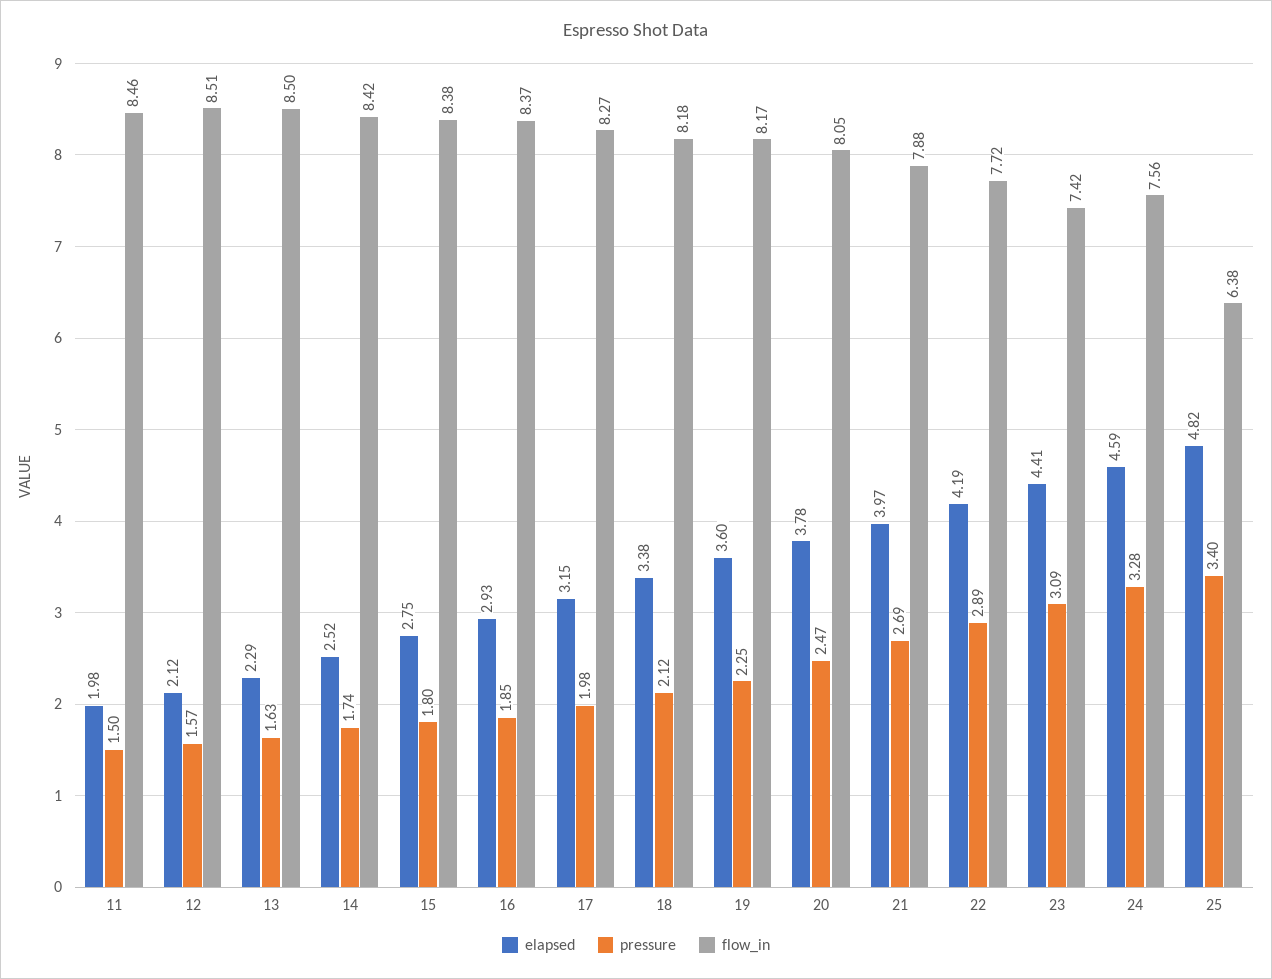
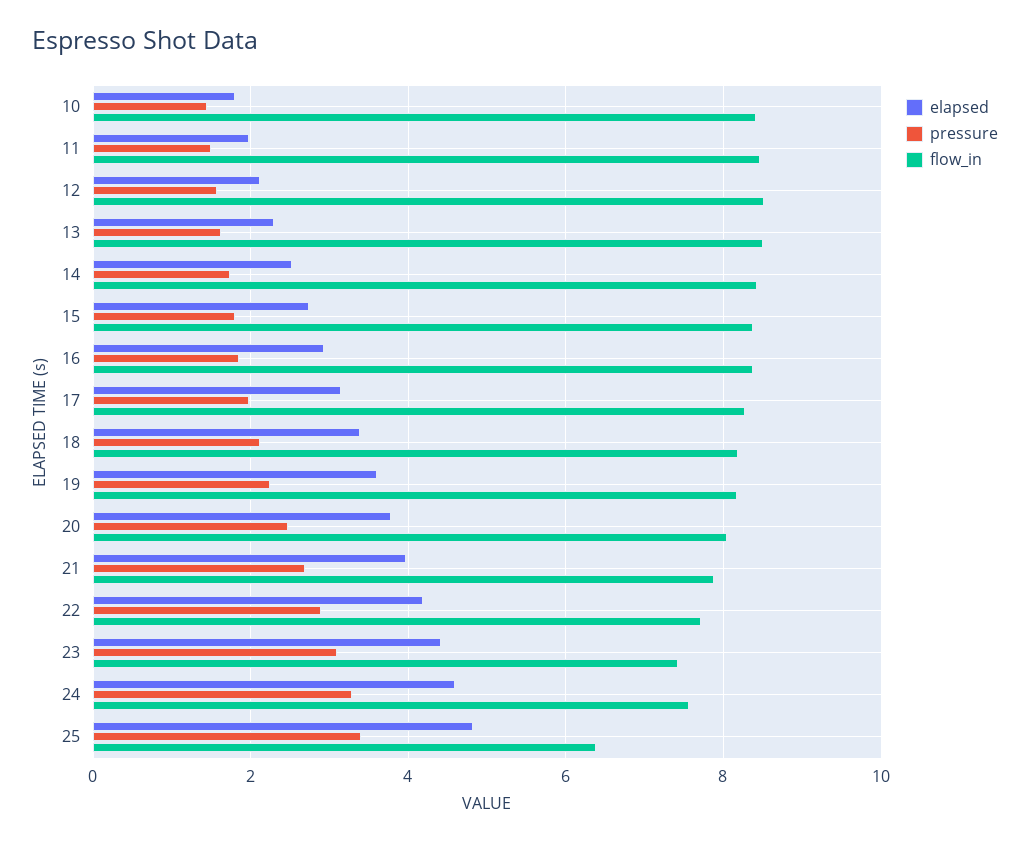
  {
    "elapsed": {
      "11": 1.98,
      "12": 2.12,
      "13": 2.29,
      "14": 2.52,
      "15": 2.75,
      "16": 2.93,
      "17": 3.15,
      "18": 3.38,
      "19": 3.6,
      "20": 3.78,
      "21": 3.97,
      "22": 4.19,
      "23": 4.41,
      "24": 4.59,
-     "25": 4.82
+     "25": 4.82,
+     "10": 1.8
    },
    "pressure": {
      "11": 1.5,
      "12": 1.57,
      "13": 1.63,
      "14": 1.74,
      "15": 1.8,
      "16": 1.85,
      "17": 1.98,
      "18": 2.12,
      "19": 2.25,
      "20": 2.47,
      "21": 2.69,
      "22": 2.89,
      "23": 3.09,
      "24": 3.28,
-     "25": 3.4
+     "25": 3.4,
+     "10": 1.4
    },
    "flow_in": {
      "11": 8.46,
      "12": 8.51,
      "13": 8.5,
      "14": 8.42,
      "15": 8.38,
      "16": 8.37,
      "17": 8.27,
      "18": 8.18,
      "19": 8.17,
      "20": 8.05,
      "21": 7.88,
      "22": 7.72,
      "23": 7.42,
      "24": 7.56,
-     "25": 6.38
+     "25": 6.38,
+     "10": 8.4
    }
  }

